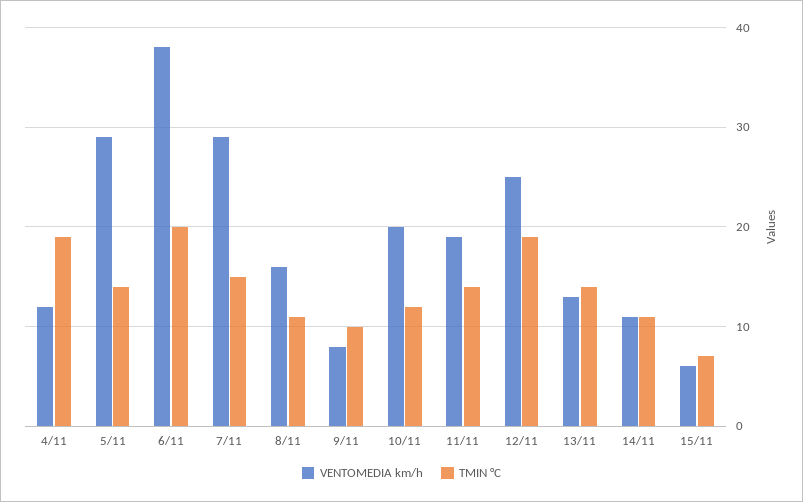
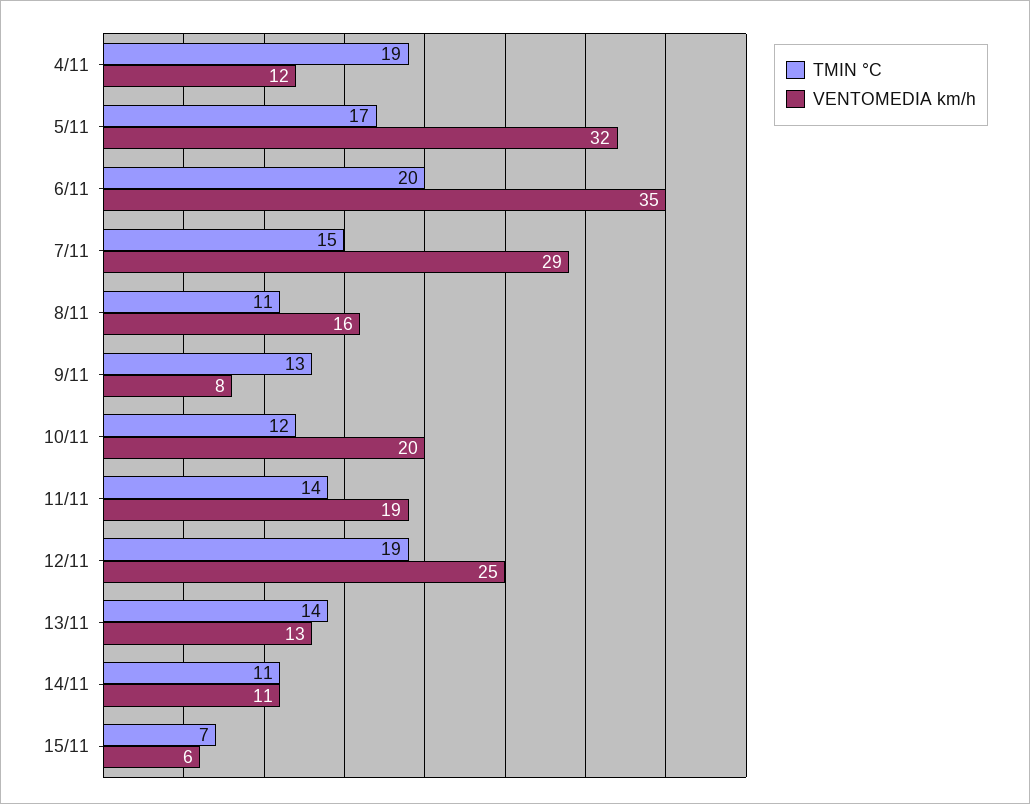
  {
    "VENTOMEDIA km/h": {
      "4/11": 12,
-     "5/11": 29,
+     "5/11": 32,
-     "6/11": 38,
+     "6/11": 35,
      "7/11": 29,
      "8/11": 16,
      "9/11": 8,
      "10/11": 20,
      "11/11": 19,
      "12/11": 25,
      "13/11": 13,
      "14/11": 11,
      "15/11": 6
    },
    "TMIN °C": {
      "4/11": 19,
-     "5/11": 14,
+     "5/11": 17,
      "6/11": 20,
      "7/11": 15,
      "8/11": 11,
-     "9/11": 10,
+     "9/11": 13,
      "10/11": 12,
      "11/11": 14,
      "12/11": 19,
      "13/11": 14,
      "14/11": 11,
      "15/11": 7
    }
  }

